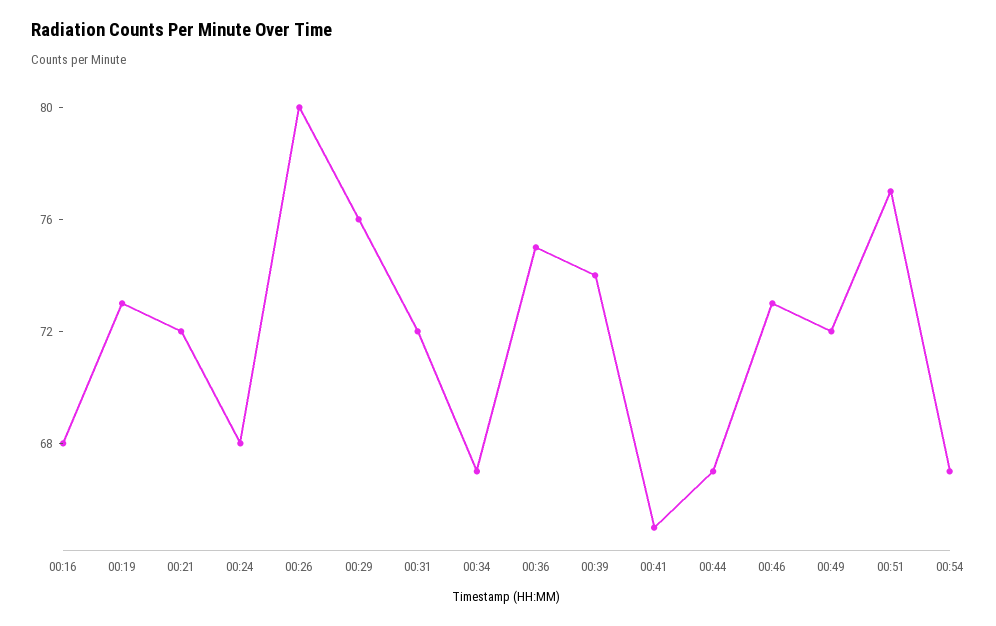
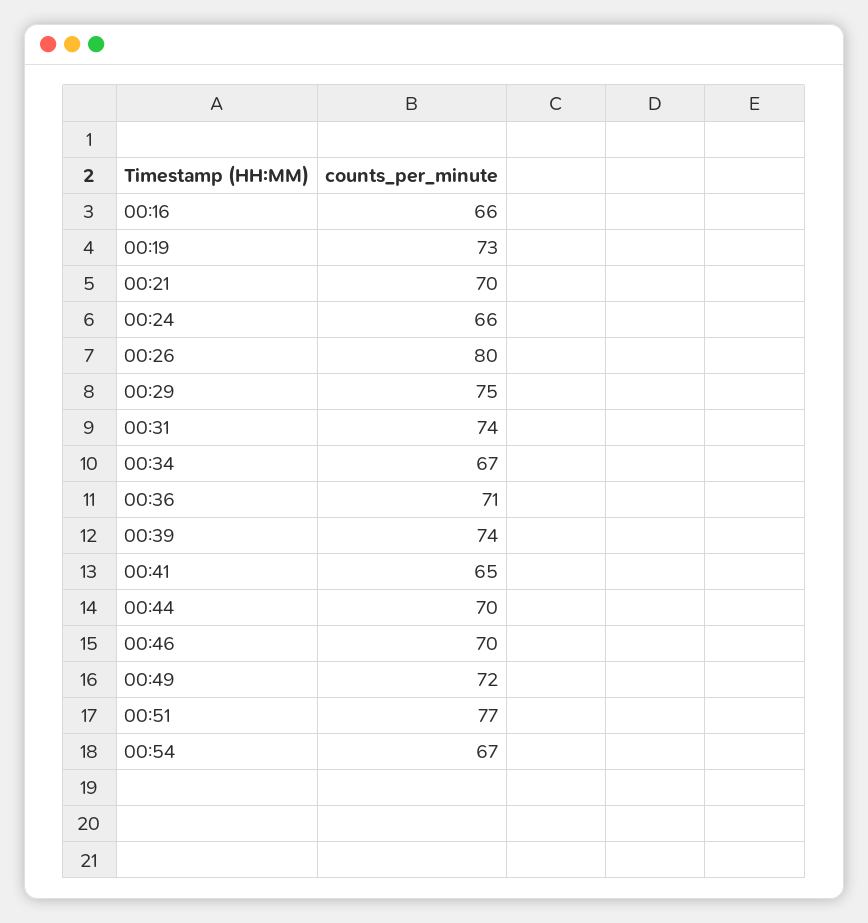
  {
-   "00:16": 68,
+   "00:16": 66,
    "00:19": 73,
-   "00:21": 72,
+   "00:21": 70,
-   "00:24": 68,
+   "00:24": 66,
    "00:26": 80,
-   "00:29": 76,
+   "00:29": 75,
-   "00:31": 72,
+   "00:31": 74,
    "00:34": 67,
-   "00:36": 75,
+   "00:36": 71,
    "00:39": 74,
    "00:41": 65,
-   "00:44": 67,
+   "00:44": 70,
-   "00:46": 73,
+   "00:46": 70,
    "00:49": 72,
    "00:51": 77,
    "00:54": 67
  }

